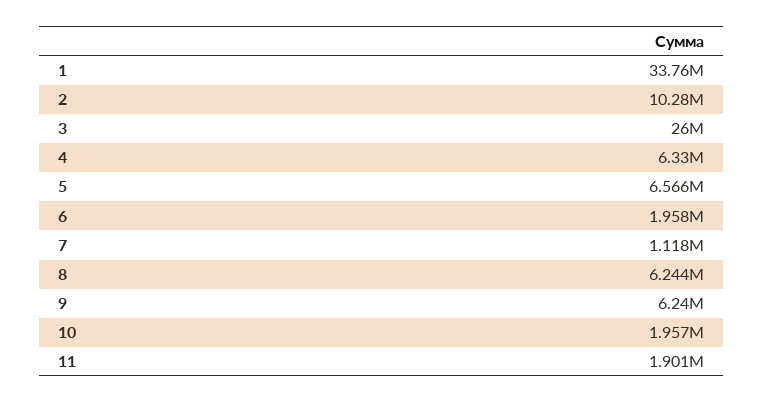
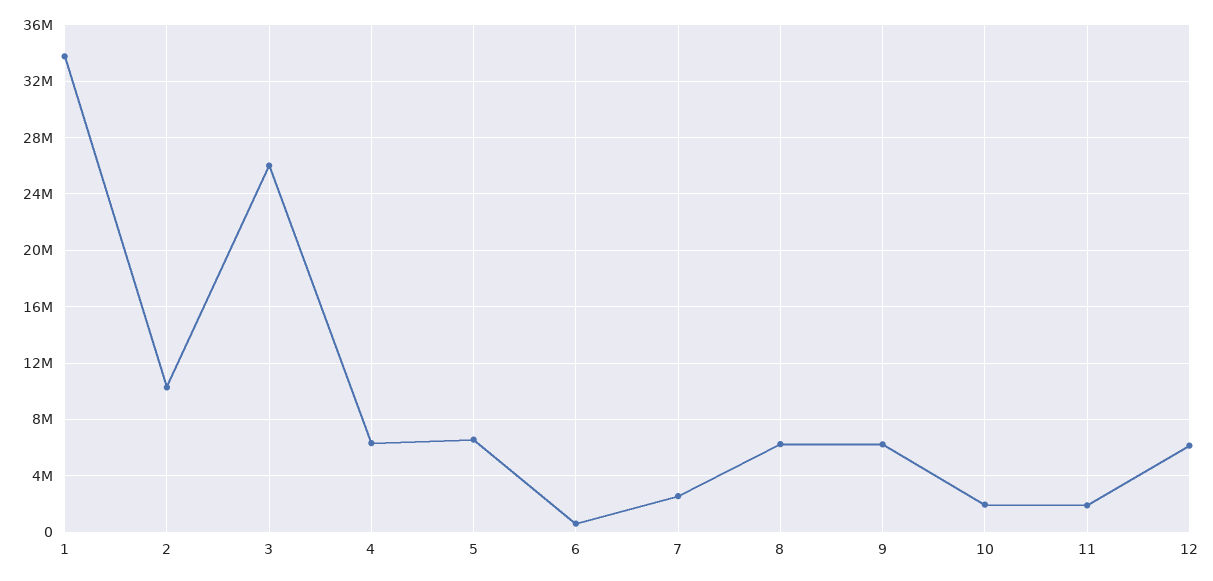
  {
    "1": 33760000,
    "2": 10280000,
    "3": 26000000,
    "4": 6330000,
    "5": 6566000,
-   "6": 1958000,
+   "6": 500000,
-   "7": 1118000,
+   "7": 2500000,
    "8": 6244000,
    "9": 6240000,
    "10": 1957000,
-   "11": 1901000
+   "11": 1901000,
+   "12": 6000000
  }

